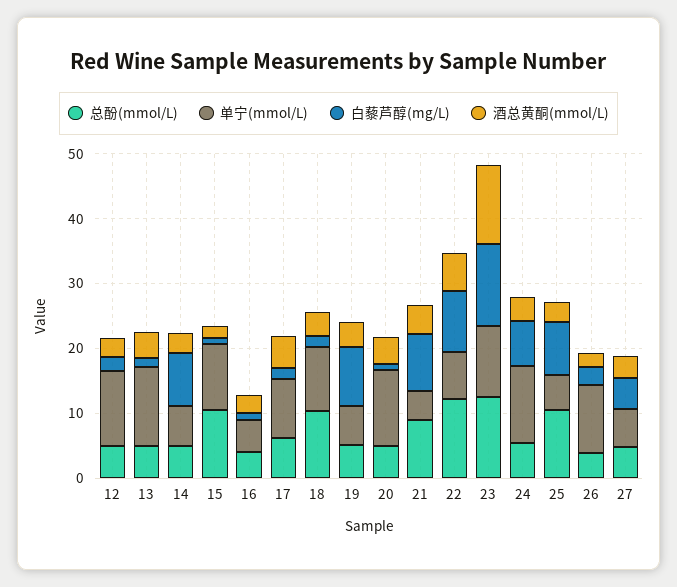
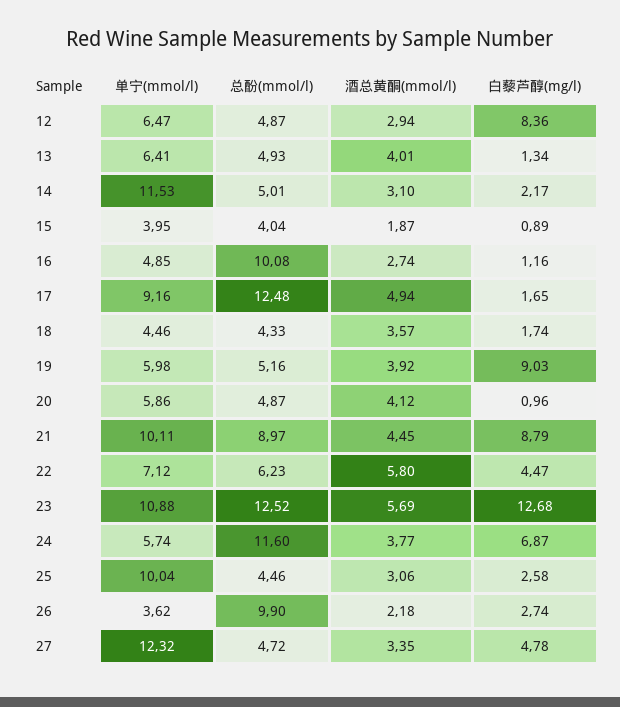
  {
    "总酚(mmol/L)": {
      "12": 4.87,
      "13": 4.93,
      "14": 5.01,
-     "15": 10,
+     "15": 4.04,
-     "16": 4,
+     "16": 10.08,
-     "17": 6,
+     "17": 12.48,
-     "18": 10,
+     "18": 4.33,
      "19": 5.16,
      "20": 4.87,
      "21": 8.97,
-     "22": 12,
+     "22": 6.23,
      "23": 12.52,
-     "24": 6,
+     "24": 11.6,
-     "25": 10,
+     "25": 4.46,
-     "26": 4,
+     "26": 9.9,
      "27": 4.72
    },
    "单宁(mmol/L)": {
-     "12": 12,
+     "12": 6.47,
-     "13": 12,
+     "13": 6.41,
-     "14": 6,
+     "14": 11.53,
-     "15": 10,
+     "15": 3.95,
      "16": 4.85,
      "17": 9.16,
-     "18": 10,
+     "18": 4.46,
      "19": 5.98,
-     "20": 12,
+     "20": 5.86,
-     "21": 4,
+     "21": 10.11,
      "22": 7.12,
      "23": 10.88,
-     "24": 12,
+     "24": 5.74,
-     "25": 6,
+     "25": 10.04,
-     "26": 10,
+     "26": 3.62,
-     "27": 6
+     "27": 12.32
    },
    "白藜芦醇(mg/L)": {
-     "12": 2,
+     "12": 8.36,
      "13": 1.34,
-     "14": 8,
+     "14": 2.17,
      "15": 0.89,
      "16": 1.16,
      "17": 1.65,
      "18": 1.74,
      "19": 9.03,
      "20": 0.96,
      "21": 8.79,
-     "22": 10,
+     "22": 4.47,
      "23": 12.68,
      "24": 6.87,
-     "25": 8,
+     "25": 2.58,
      "26": 2.74,
      "27": 4.78
    },
    "酒总黄酮(mmol/L)": {
      "12": 2.94,
      "13": 4.01,
      "14": 3.1,
      "15": 1.87,
      "16": 2.74,
      "17": 4.94,
      "18": 3.57,
      "19": 3.92,
      "20": 4.12,
      "21": 4.45,
      "22": 5.8,
-     "23": 12,
+     "23": 5.69,
      "24": 3.77,
      "25": 3.06,
      "26": 2.18,
      "27": 3.35
    }
  }

